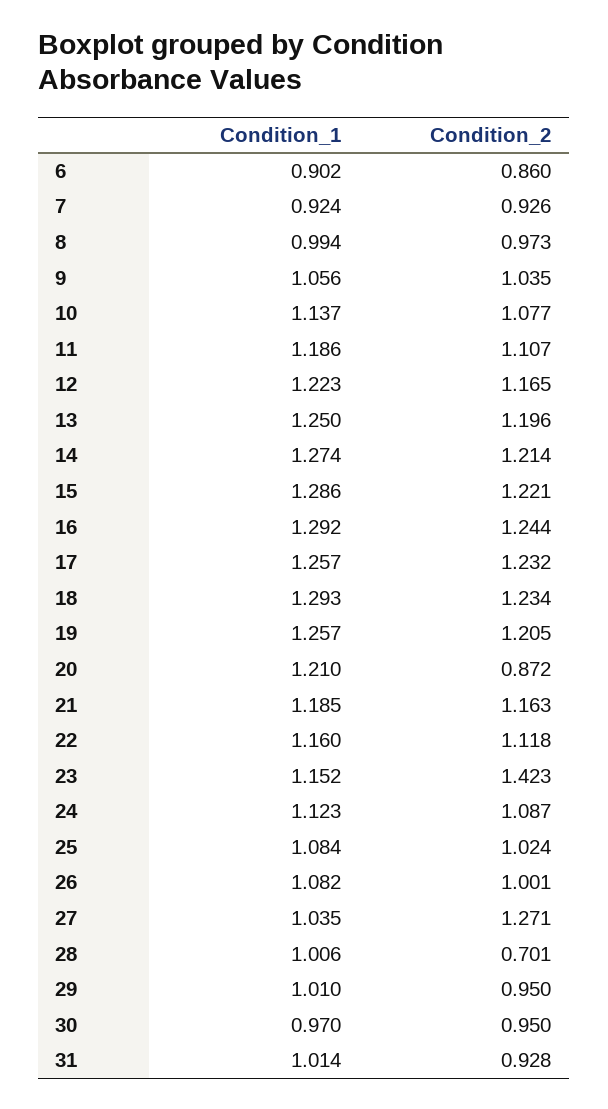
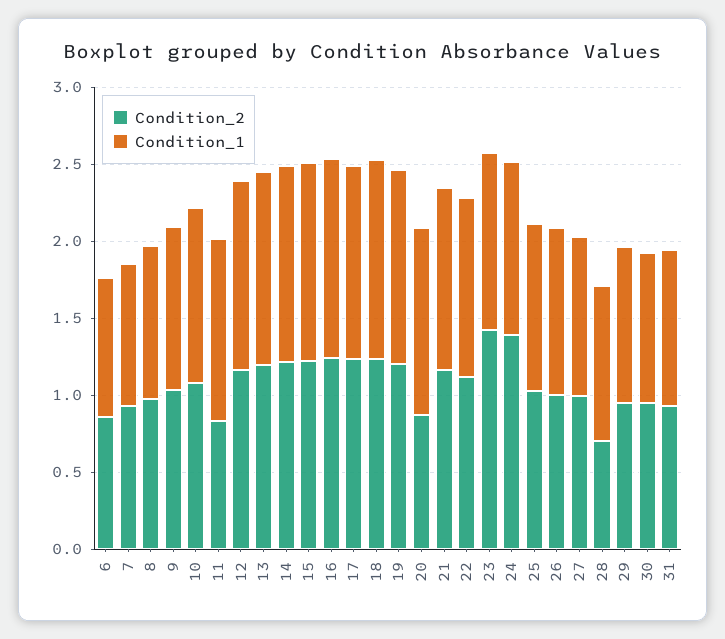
  {
    "Condition_1": {
      "6": 0.902,
      "7": 0.924,
      "8": 0.994,
      "9": 1.056,
      "10": 1.137,
      "11": 1.186,
      "12": 1.223,
      "13": 1.25,
      "14": 1.274,
      "15": 1.286,
      "16": 1.292,
      "17": 1.257,
      "18": 1.293,
      "19": 1.257,
      "20": 1.21,
      "21": 1.185,
      "22": 1.16,
      "23": 1.152,
      "24": 1.123,
      "25": 1.084,
      "26": 1.082,
      "27": 1.035,
      "28": 1.006,
      "29": 1.01,
      "30": 0.97,
      "31": 1.014
    },
    "Condition_2": {
      "6": 0.86,
      "7": 0.926,
      "8": 0.973,
      "9": 1.035,
      "10": 1.077,
-     "11": 1.107,
+     "11": 0.8,
      "12": 1.165,
      "13": 1.196,
      "14": 1.214,
      "15": 1.221,
      "16": 1.244,
      "17": 1.232,
      "18": 1.234,
      "19": 1.205,
      "20": 0.872,
      "21": 1.163,
      "22": 1.118,
      "23": 1.423,
-     "24": 1.087,
+     "24": 1.4,
      "25": 1.024,
      "26": 1.001,
-     "27": 1.271,
+     "27": 1,
      "28": 0.701,
      "29": 0.95,
      "30": 0.95,
      "31": 0.928
    }
  }

